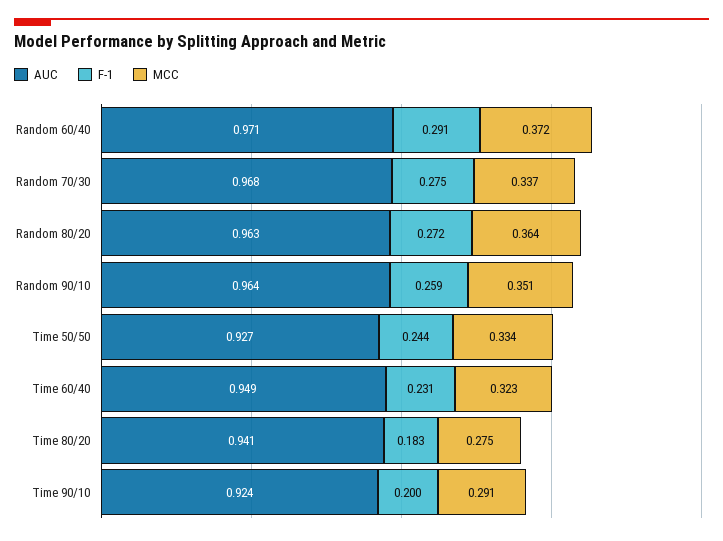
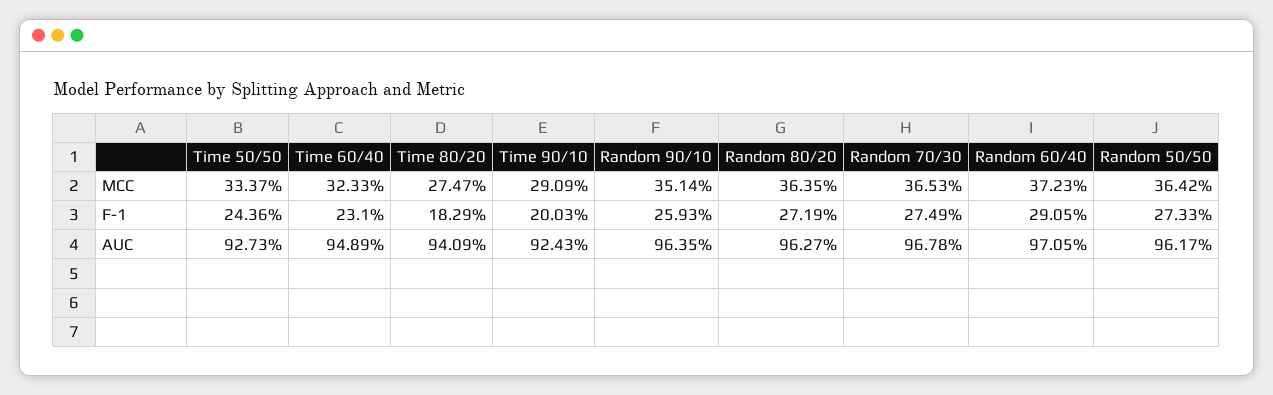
  {
    "AUC": {
      "Random 60/40": 0.9705,
      "Random 70/30": 0.9678,
      "Random 80/20": 0.9627,
      "Random 90/10": 0.9635,
      "Time 50/50": 0.9273,
      "Time 60/40": 0.9489,
      "Time 80/20": 0.9409,
-     "Time 90/10": 0.9243
+     "Time 90/10": 0.9243,
+     "Random 50/50": 0.9617
    },
    "F-1": {
      "Random 60/40": 0.2905,
      "Random 70/30": 0.2749,
      "Random 80/20": 0.2719,
      "Random 90/10": 0.2593,
      "Time 50/50": 0.2436,
      "Time 60/40": 0.231,
      "Time 80/20": 0.1829,
-     "Time 90/10": 0.2003
+     "Time 90/10": 0.2003,
+     "Random 50/50": 0.2733
    },
    "MCC": {
      "Random 60/40": 0.3723,
-     "Random 70/30": 0.337,
+     "Random 70/30": 0.3653,
      "Random 80/20": 0.3635,
      "Random 90/10": 0.3514,
      "Time 50/50": 0.3337,
      "Time 60/40": 0.3233,
      "Time 80/20": 0.2747,
-     "Time 90/10": 0.2909
+     "Time 90/10": 0.2909,
+     "Random 50/50": 0.3642
    }
  }

